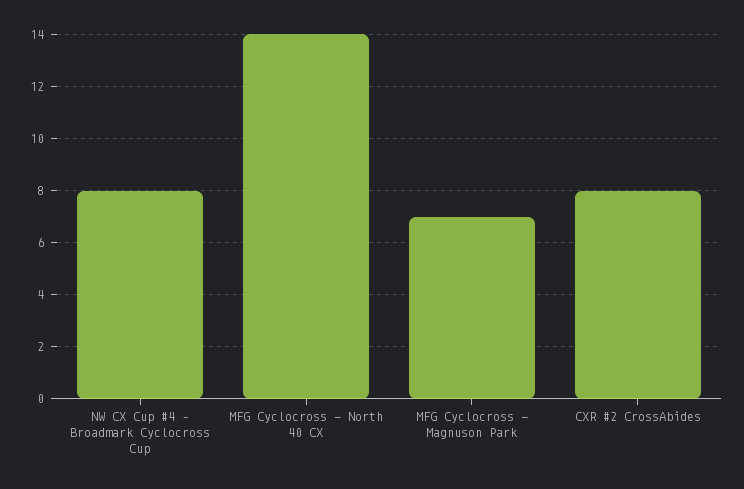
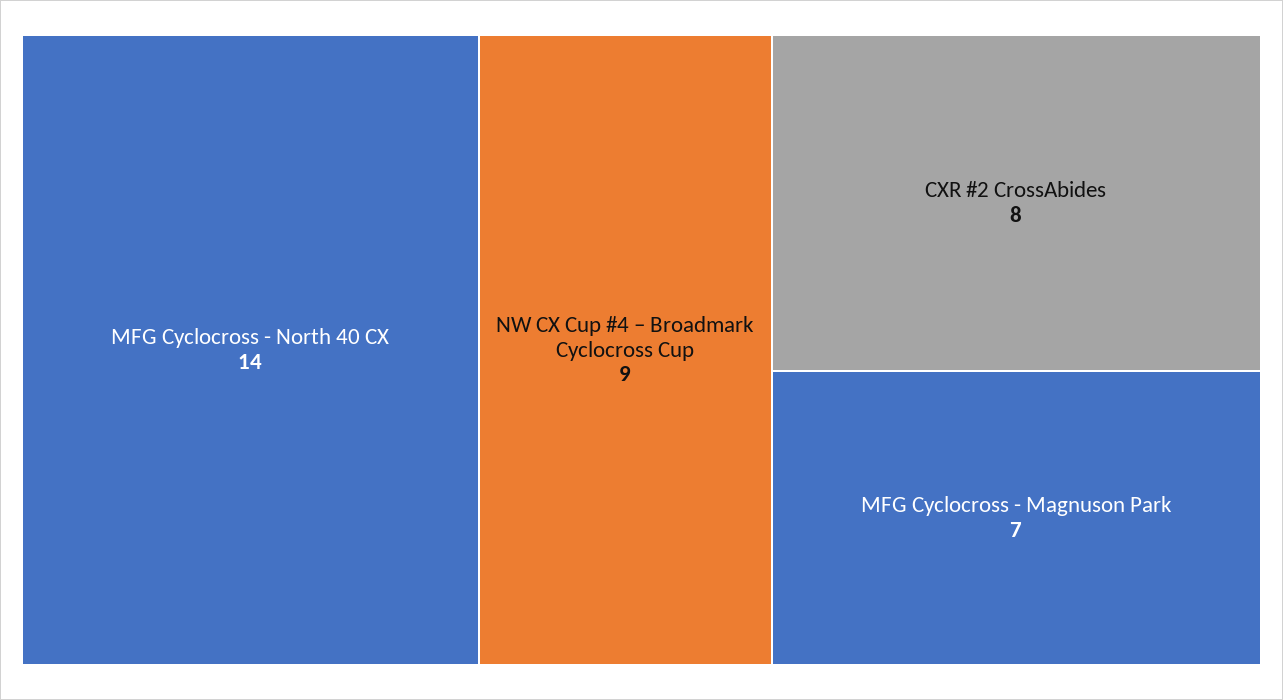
  {
-   "NW CX Cup #4 – Broadmark Cyclocross Cup": 8,
+   "NW CX Cup #4 – Broadmark Cyclocross Cup": 9,
    "MFG Cyclocross - North 40 CX": 14,
    "MFG Cyclocross - Magnuson Park": 7,
    "CXR #2 CrossAbides": 8
  }

